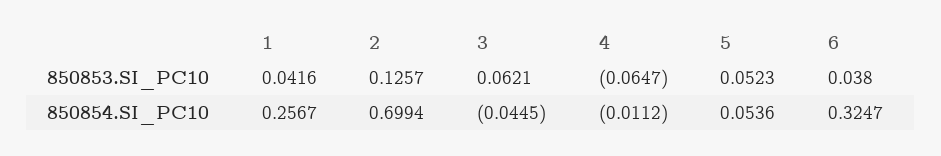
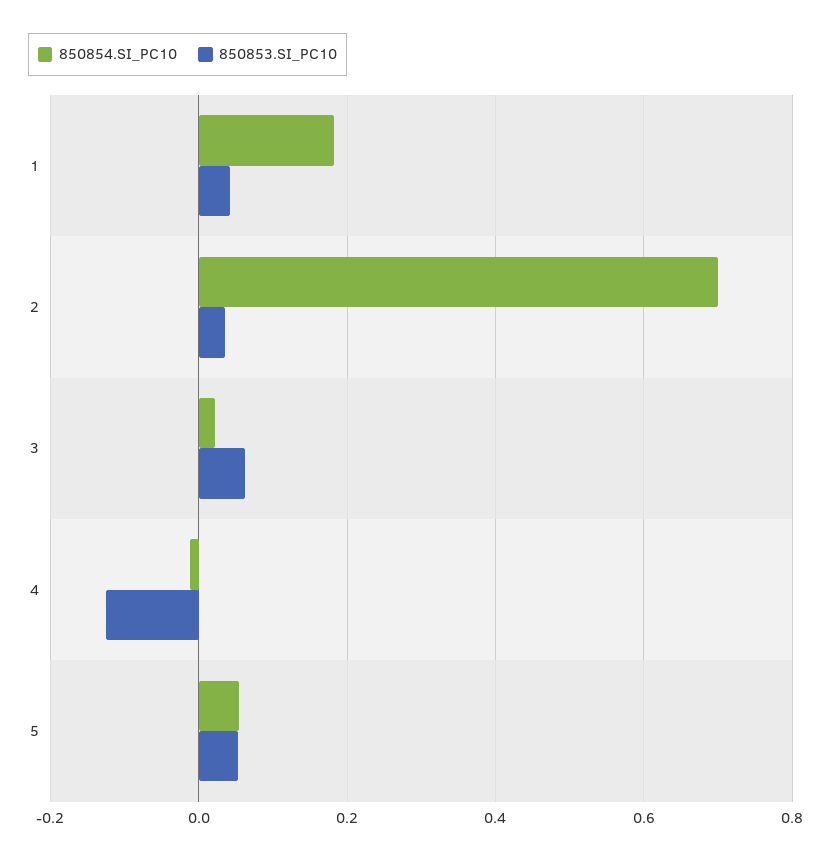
  {
    "850853.SI_PC10": {
      "1": 0.0416,
-     "2": 0.1257,
+     "2": 0.04,
      "3": 0.0621,
-     "4": -0.0647,
+     "4": -0.12,
-     "5": 0.0523,
+     "5": 0.0523
-     "6": 0.038
    },
    "850854.SI_PC10": {
-     "1": 0.2567,
+     "1": 0.18,
      "2": 0.6994,
-     "3": -0.0445,
+     "3": 0.02,
      "4": -0.0112,
-     "5": 0.0536,
+     "5": 0.0536
-     "6": 0.3247
    }
  }

